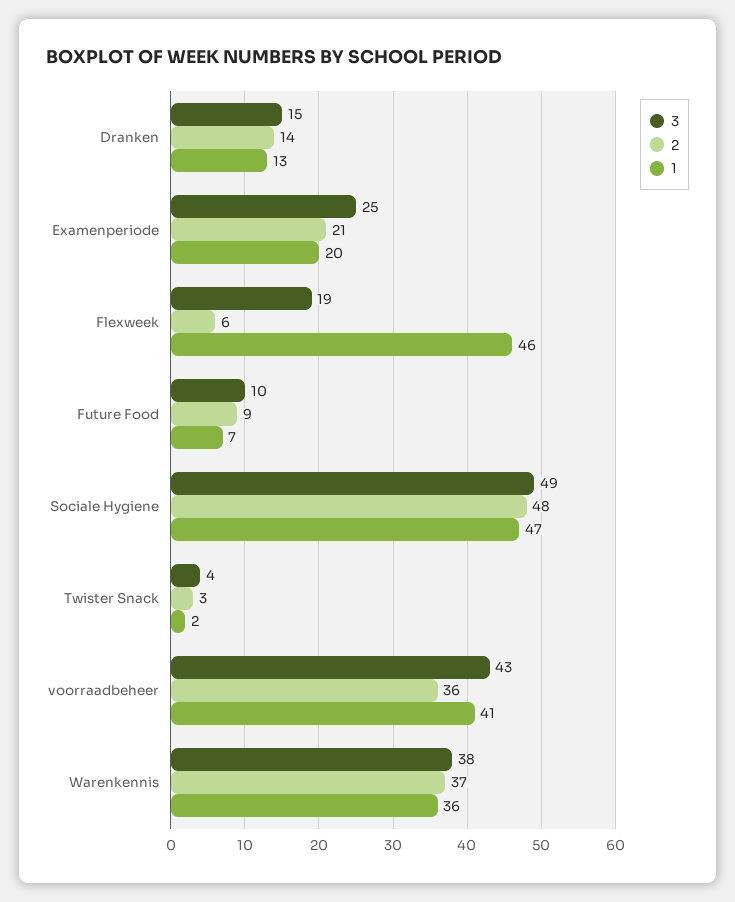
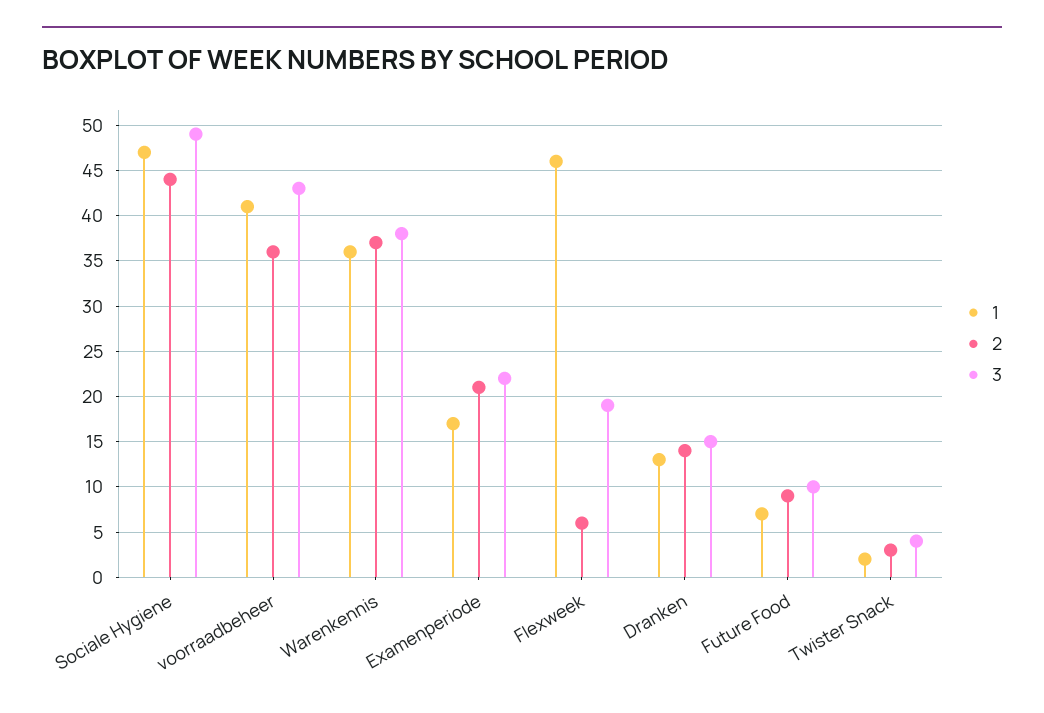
  {
    "3": {
      "Dranken": 15,
-     "Examenperiode": 25,
+     "Examenperiode": 22,
      "Flexweek": 19,
      "Future Food": 10,
      "Sociale Hygiene": 49,
      "Twister Snack": 4,
      "voorraadbeheer": 43,
      "Warenkennis": 38
    },
    "2": {
      "Dranken": 14,
      "Examenperiode": 21,
      "Flexweek": 6,
      "Future Food": 9,
-     "Sociale Hygiene": 48,
+     "Sociale Hygiene": 44,
      "Twister Snack": 3,
      "voorraadbeheer": 36,
      "Warenkennis": 37
    },
    "1": {
      "Dranken": 13,
-     "Examenperiode": 20,
+     "Examenperiode": 17,
      "Flexweek": 46,
      "Future Food": 7,
      "Sociale Hygiene": 47,
      "Twister Snack": 2,
      "voorraadbeheer": 41,
      "Warenkennis": 36
    }
  }

